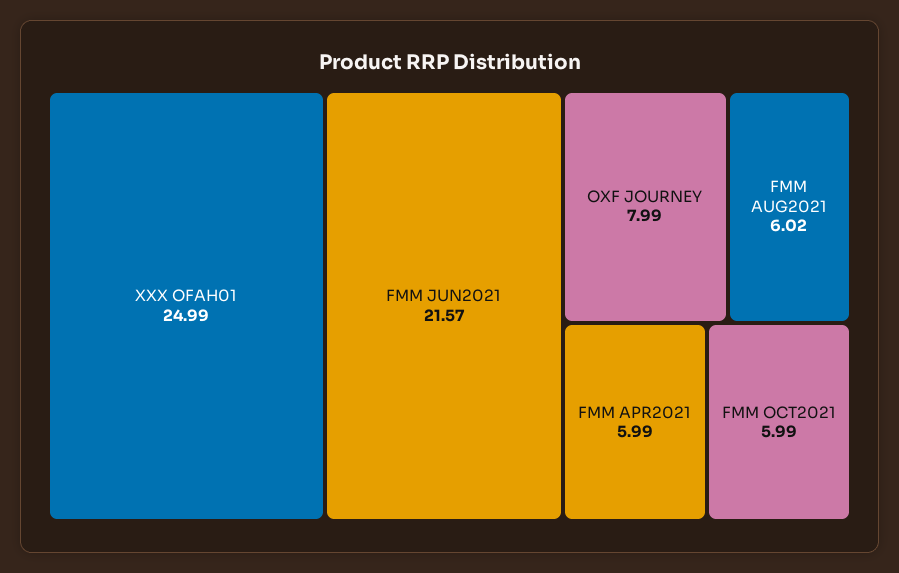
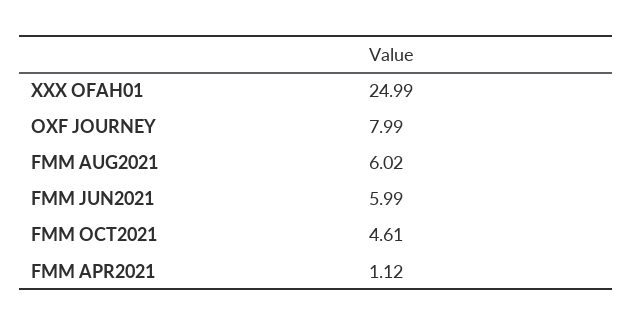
  {
    "XXX OFAH01": 24.99,
-   "FMM JUN2021": 21.57,
+   "FMM JUN2021": 5.99,
    "OXF JOURNEY": 7.99,
    "FMM AUG2021": 6.02,
-   "FMM APR2021": 5.99,
+   "FMM APR2021": 1.12,
-   "FMM OCT2021": 5.99
+   "FMM OCT2021": 4.61
  }

